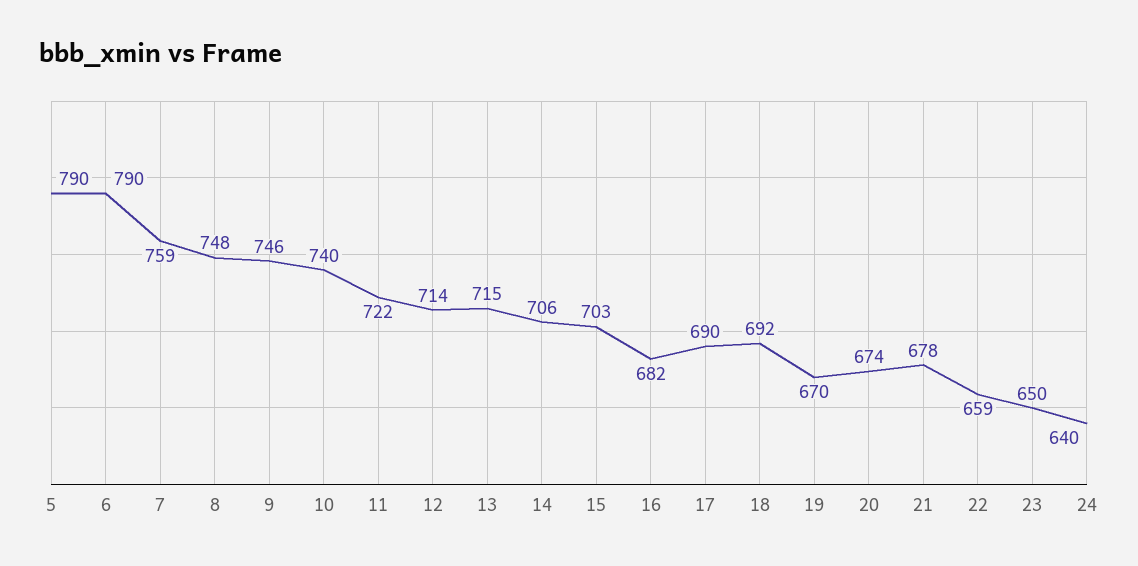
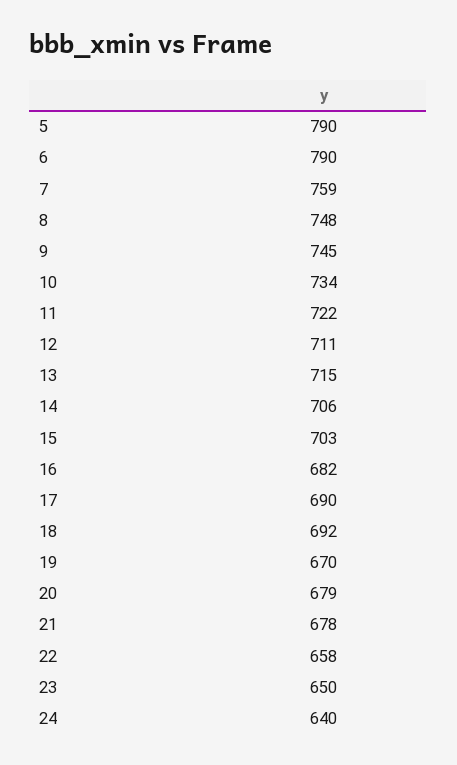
  {
    "5": 790,
    "6": 790,
    "7": 759,
    "8": 748,
-   "9": 746,
+   "9": 745,
-   "10": 740,
+   "10": 734,
    "11": 722,
-   "12": 714,
+   "12": 711,
    "13": 715,
    "14": 706,
    "15": 703,
    "16": 682,
    "17": 690,
    "18": 692,
    "19": 670,
-   "20": 674,
+   "20": 679,
    "21": 678,
-   "22": 659,
+   "22": 658,
    "23": 650,
    "24": 640
  }

